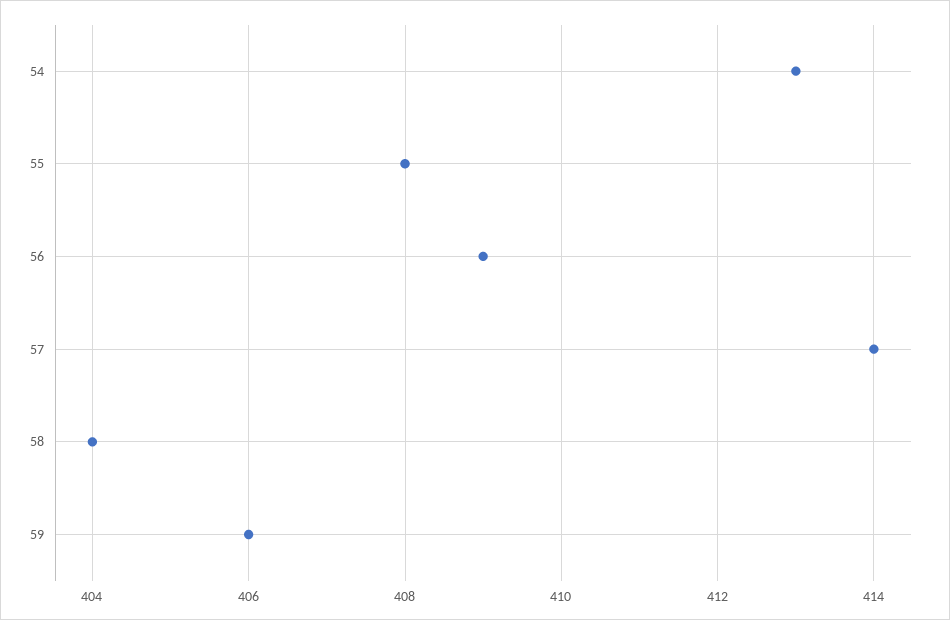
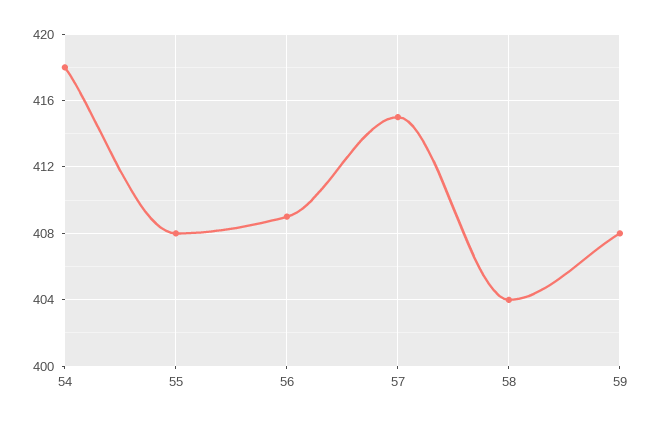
  {
-   "54": 413,
+   "54": 418,
    "55": 408,
    "56": 409,
-   "57": 414,
+   "57": 415,
    "58": 404,
-   "59": 406
+   "59": 408
  }

